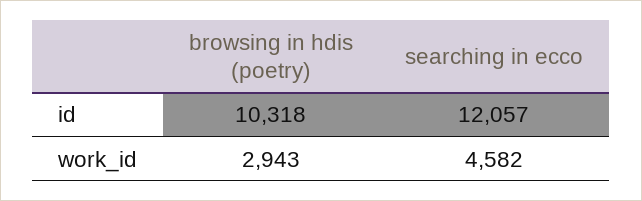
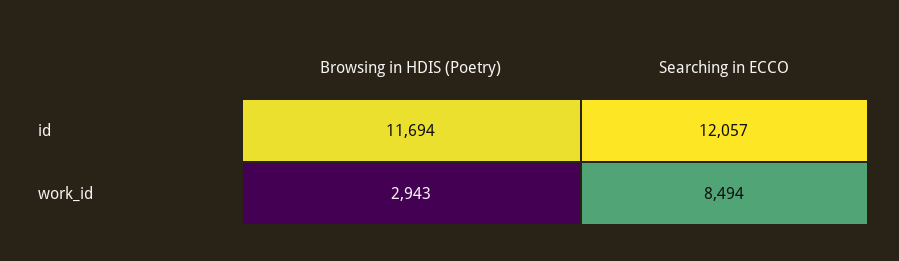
  {
    "browsing in hdis (poetry)": {
-     "id": 10318,
+     "id": 11694,
      "work_id": 2943
    },
    "searching in ecco": {
      "id": 12057,
-     "work_id": 4582
+     "work_id": 8494
    }
  }

